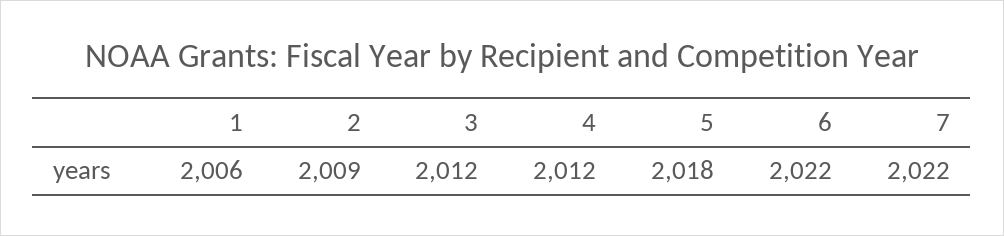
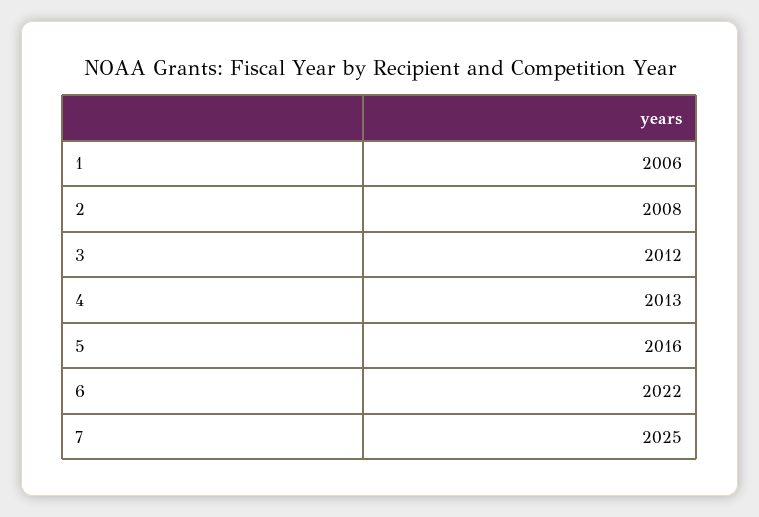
  {
    "1": 2006,
-   "2": 2009,
+   "2": 2008,
    "3": 2012,
-   "4": 2012,
+   "4": 2013,
-   "5": 2018,
+   "5": 2016,
    "6": 2022,
-   "7": 2022
+   "7": 2025
  }

